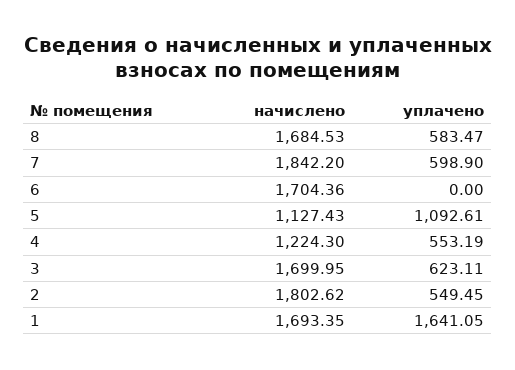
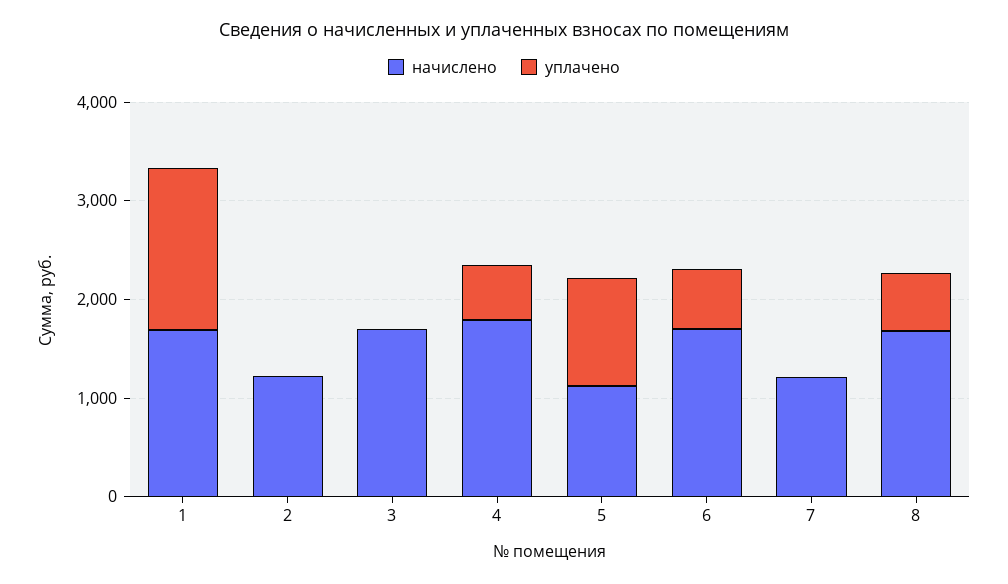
  {
    "начислено": {
      "8": 1684.53,
-     "7": 1842.2,
+     "7": 1200,
      "6": 1704.36,
      "5": 1127.43,
-     "4": 1224.3,
+     "4": 1800,
      "3": 1699.95,
-     "2": 1802.62,
+     "2": 1200,
      "1": 1693.35
    },
    "уплачено": {
      "8": 583.47,
-     "7": 598.9,
+     "7": 0,
-     "6": 0,
+     "6": 600,
      "5": 1092.61,
      "4": 553.19,
-     "3": 623.11,
+     "3": 0,
-     "2": 549.45,
+     "2": 0,
      "1": 1641.05
    }
  }

